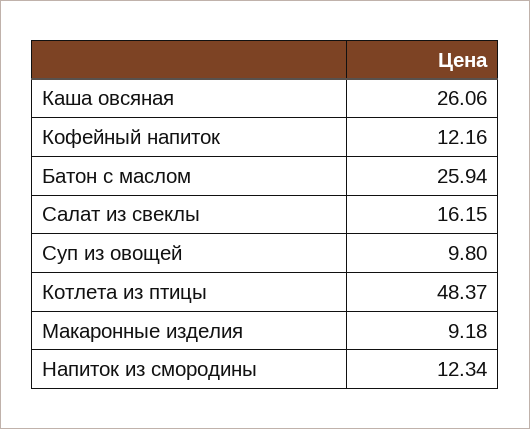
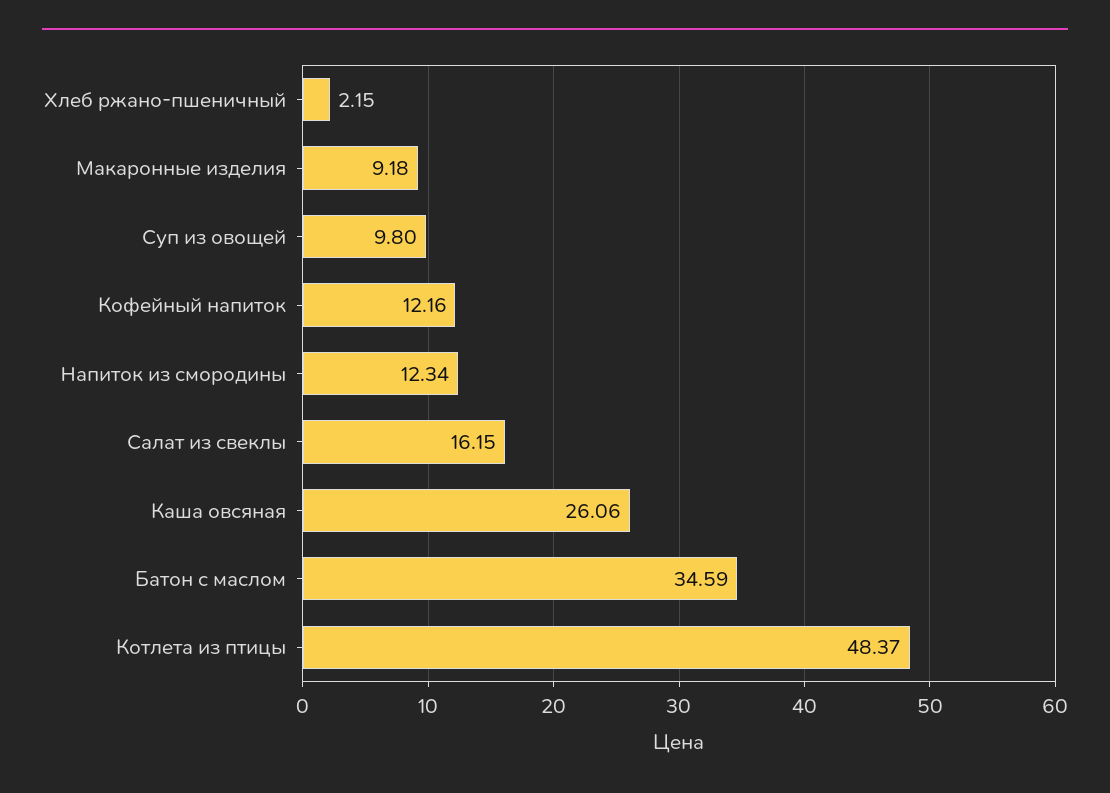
  {
    "Каша овсяная": 26.06,
    "Кофейный напиток": 12.16,
-   "Батон с маслом": 25.94,
+   "Батон с маслом": 34.59,
    "Салат из свеклы": 16.15,
    "Суп из овощей": 9.8,
    "Котлета из птицы": 48.37,
    "Макаронные изделия": 9.18,
-   "Напиток из смородины": 12.34
+   "Напиток из смородины": 12.34,
+   "Хлеб ржано-пшеничный": 2.15
  }

